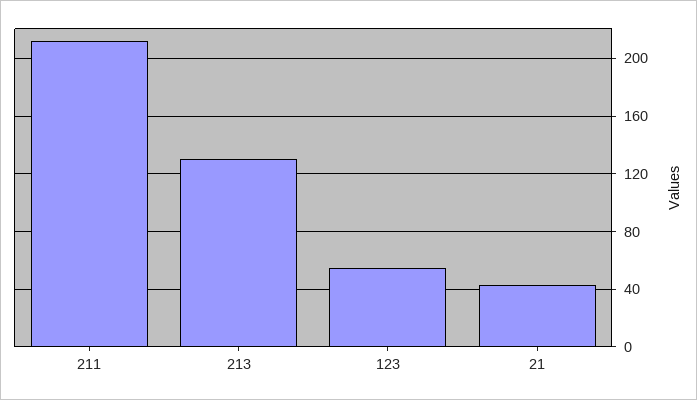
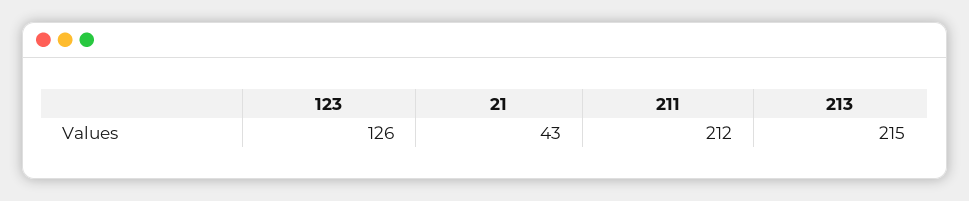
  {
    "211": 212,
-   "213": 130,
+   "213": 215,
-   "123": 55,
+   "123": 126,
    "21": 43
  }

